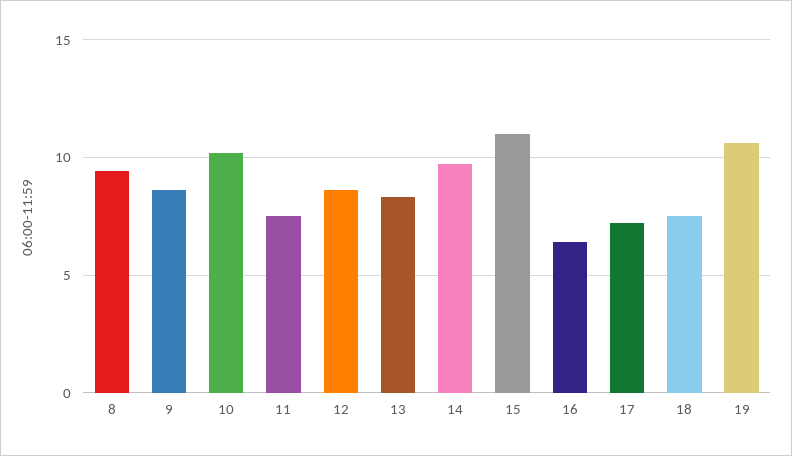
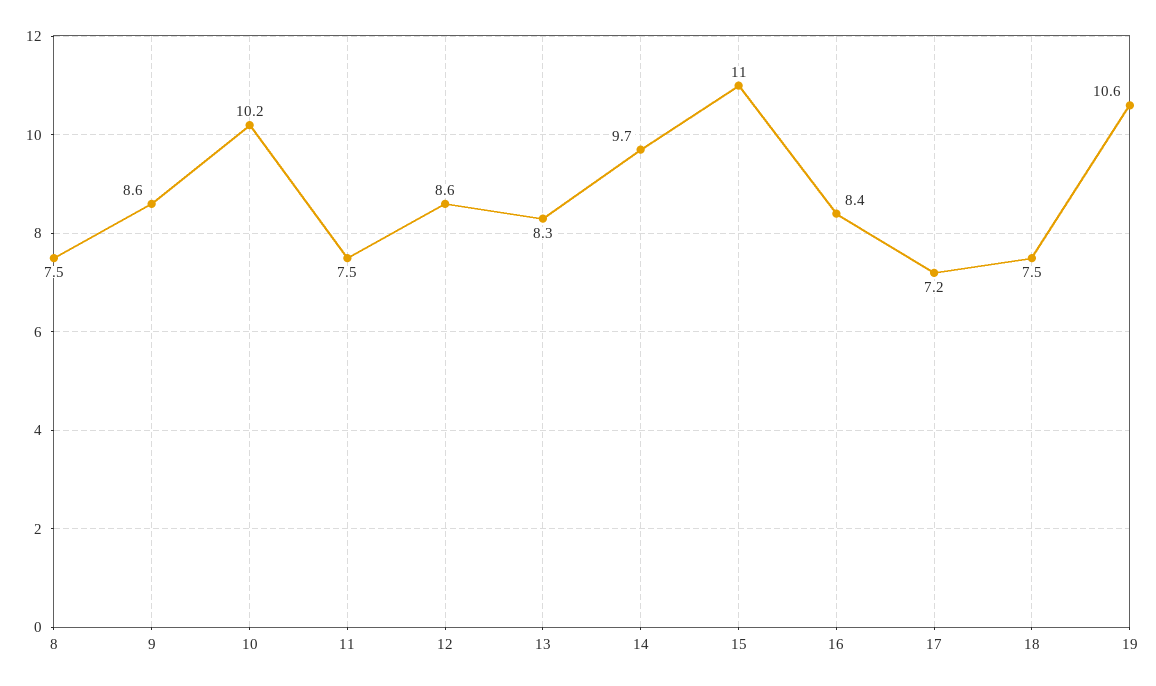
  {
-   "8": 9.5,
+   "8": 7.5,
    "9": 8.6,
    "10": 10.2,
    "11": 7.5,
    "12": 8.6,
    "13": 8.3,
    "14": 9.7,
    "15": 11,
-   "16": 6.5,
+   "16": 8.4,
    "17": 7.2,
    "18": 7.5,
    "19": 10.6
  }

